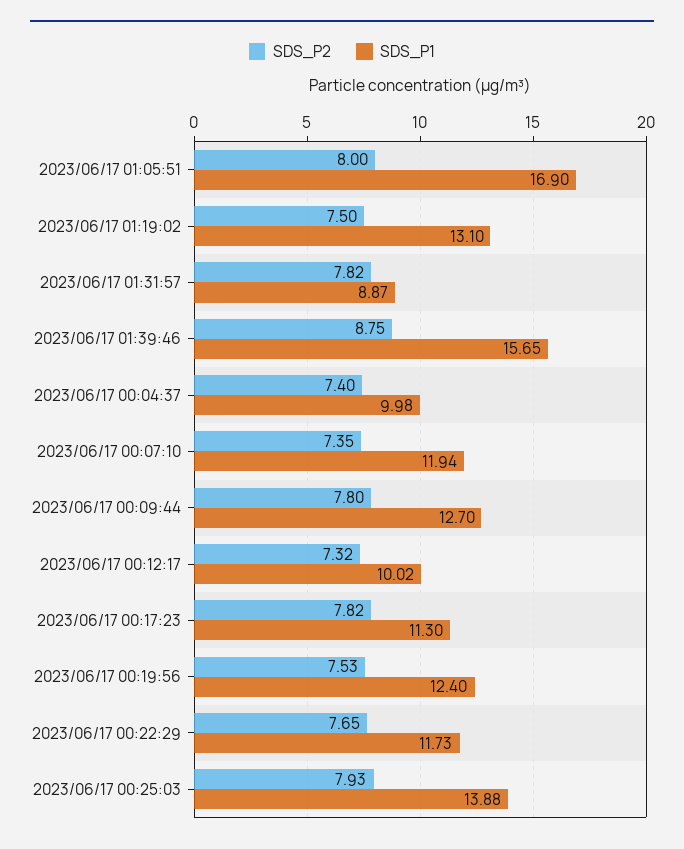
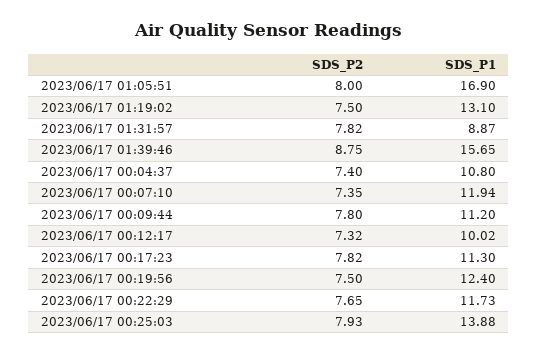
  {
    "SDS_P2": {
      "2023/06/17 01:05:51": 8,
      "2023/06/17 01:19:02": 7.5,
      "2023/06/17 01:31:57": 7.82,
      "2023/06/17 01:39:46": 8.75,
      "2023/06/17 00:04:37": 7.4,
      "2023/06/17 00:07:10": 7.35,
      "2023/06/17 00:09:44": 7.8,
      "2023/06/17 00:12:17": 7.32,
      "2023/06/17 00:17:23": 7.82,
-     "2023/06/17 00:19:56": 7.53,
+     "2023/06/17 00:19:56": 7.5,
      "2023/06/17 00:22:29": 7.65,
      "2023/06/17 00:25:03": 7.93
    },
    "SDS_P1": {
      "2023/06/17 01:05:51": 16.9,
      "2023/06/17 01:19:02": 13.1,
      "2023/06/17 01:31:57": 8.87,
      "2023/06/17 01:39:46": 15.65,
-     "2023/06/17 00:04:37": 9.98,
+     "2023/06/17 00:04:37": 10.8,
      "2023/06/17 00:07:10": 11.94,
-     "2023/06/17 00:09:44": 12.7,
+     "2023/06/17 00:09:44": 11.2,
      "2023/06/17 00:12:17": 10.02,
      "2023/06/17 00:17:23": 11.3,
      "2023/06/17 00:19:56": 12.4,
      "2023/06/17 00:22:29": 11.73,
      "2023/06/17 00:25:03": 13.88
    }
  }

